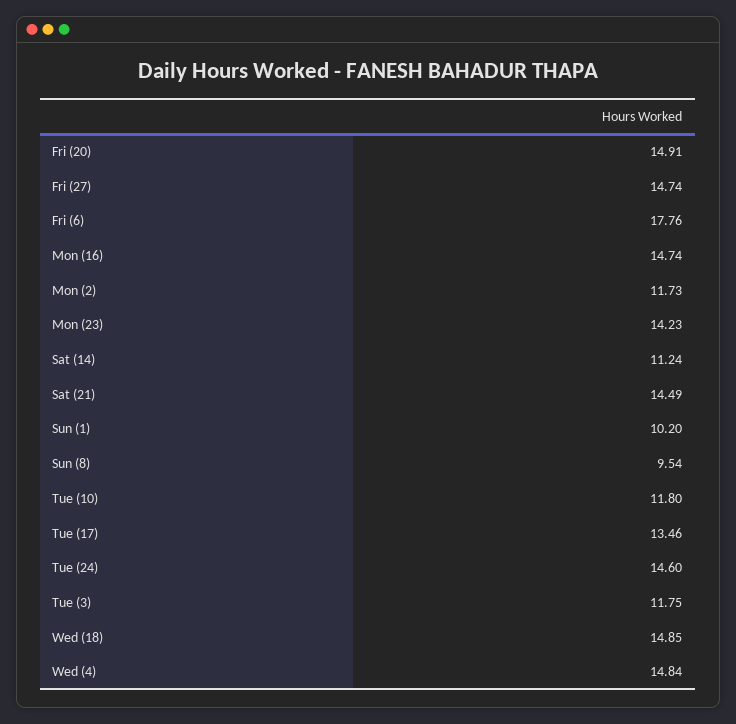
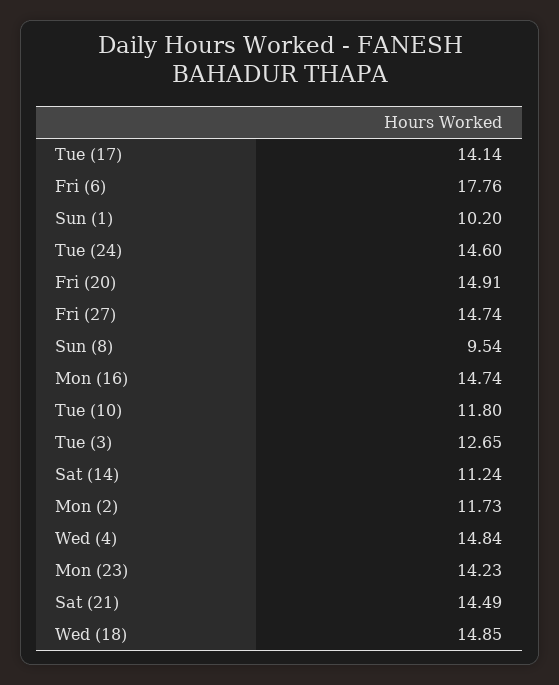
  {
    "Fri (20)": 14.91,
    "Fri (27)": 14.74,
    "Fri (6)": 17.76,
    "Mon (16)": 14.74,
    "Mon (2)": 11.73,
    "Mon (23)": 14.23,
    "Sat (14)": 11.24,
    "Sat (21)": 14.49,
    "Sun (1)": 10.2,
    "Sun (8)": 9.54,
    "Tue (10)": 11.8,
-   "Tue (17)": 13.46,
+   "Tue (17)": 14.14,
    "Tue (24)": 14.6,
-   "Tue (3)": 11.75,
+   "Tue (3)": 12.65,
    "Wed (18)": 14.85,
    "Wed (4)": 14.84
  }

